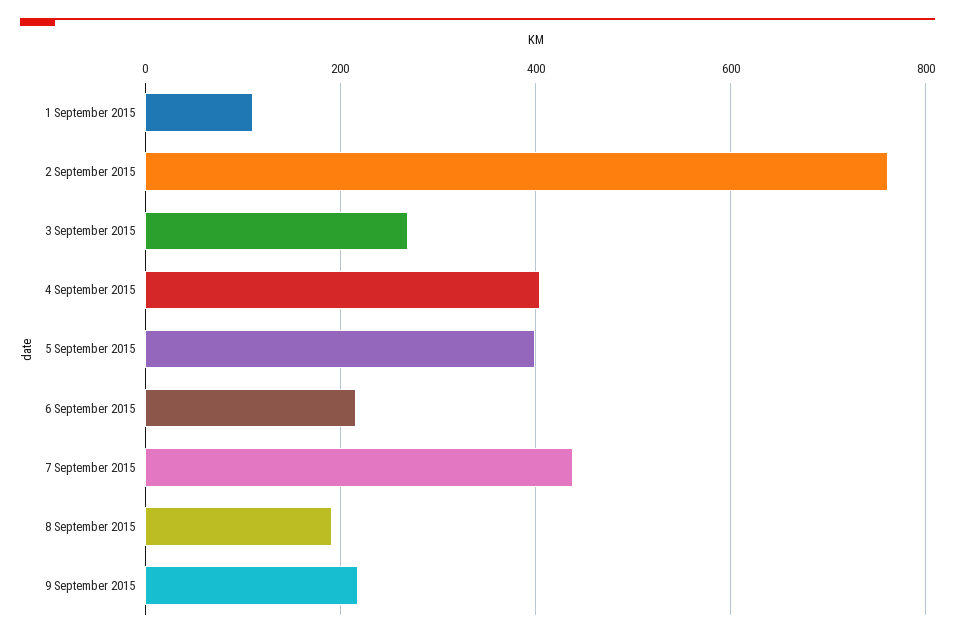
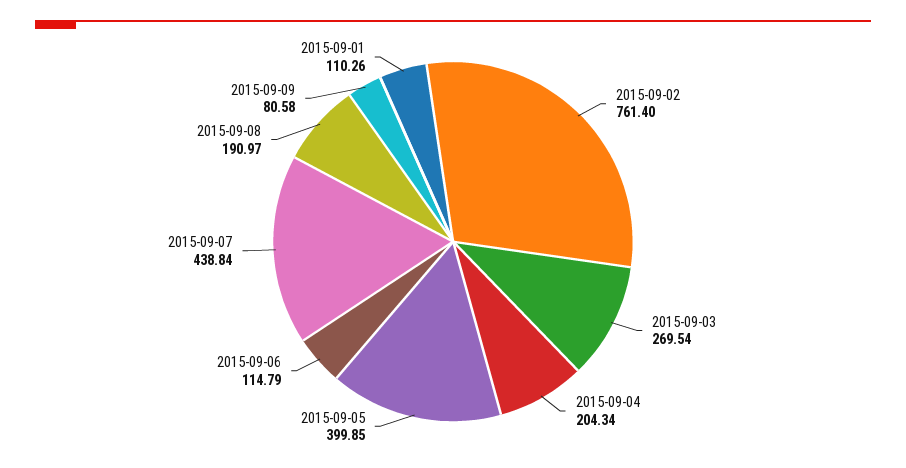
  {
    "1 September 2015": 110.26,
    "2 September 2015": 761.4,
    "3 September 2015": 269.54,
-   "4 September 2015": 400,
+   "4 September 2015": 204.34,
    "5 September 2015": 399.85,
-   "6 September 2015": 220,
+   "6 September 2015": 114.79,
    "7 September 2015": 438.84,
    "8 September 2015": 190.97,
-   "9 September 2015": 220
+   "9 September 2015": 80.58
  }

